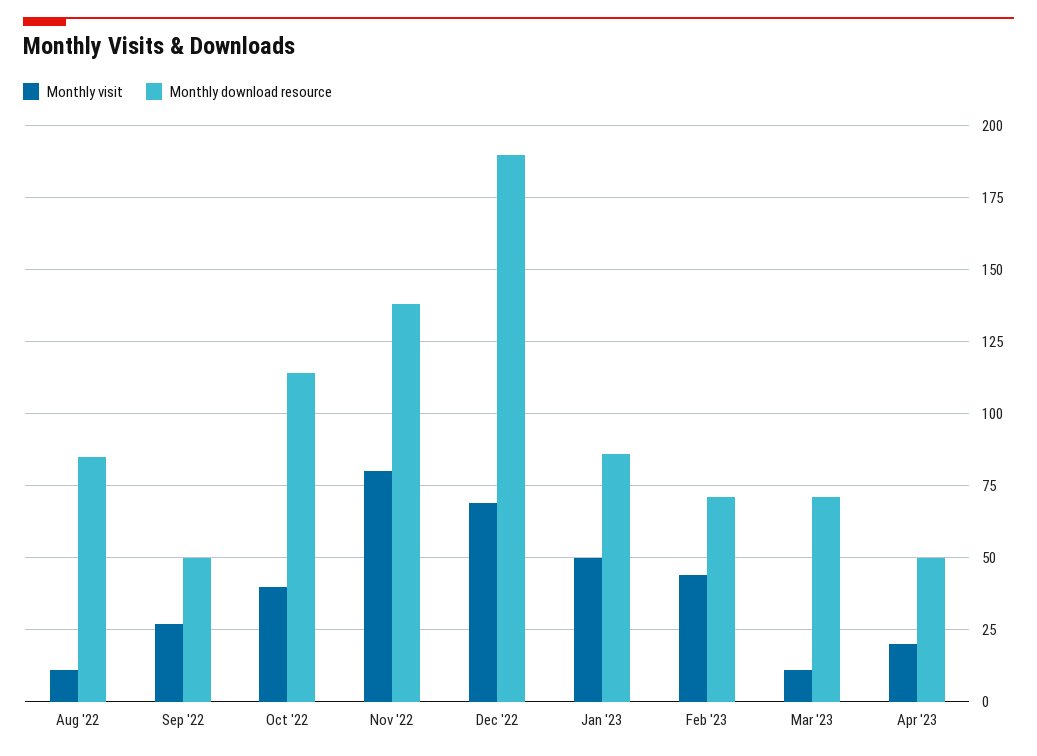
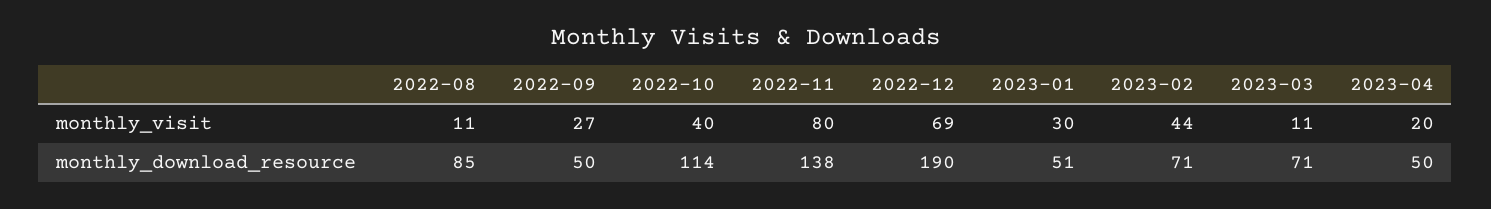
  {
    "Monthly visit": {
      "Aug '22": 11,
      "Sep '22": 27,
      "Oct '22": 40,
      "Nov '22": 80,
      "Dec '22": 69,
-     "Jan '23": 50,
+     "Jan '23": 30,
      "Feb '23": 44,
      "Mar '23": 11,
      "Apr '23": 20
    },
    "Monthly download resource": {
      "Aug '22": 85,
      "Sep '22": 50,
      "Oct '22": 114,
      "Nov '22": 138,
      "Dec '22": 190,
-     "Jan '23": 85,
+     "Jan '23": 51,
      "Feb '23": 71,
      "Mar '23": 71,
      "Apr '23": 50
    }
  }

